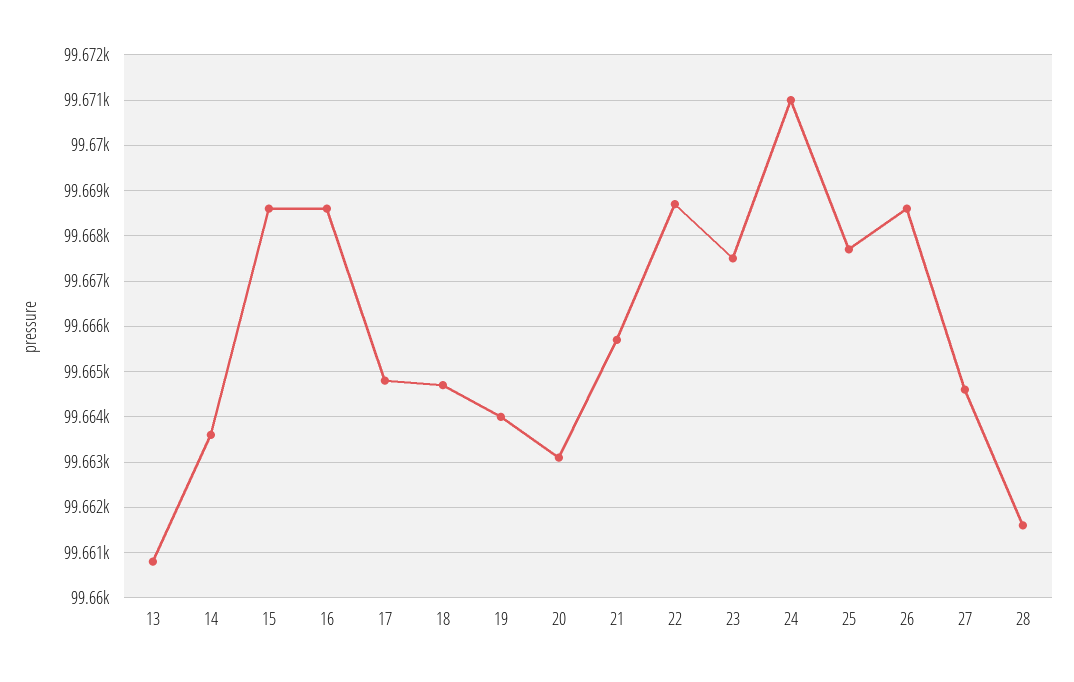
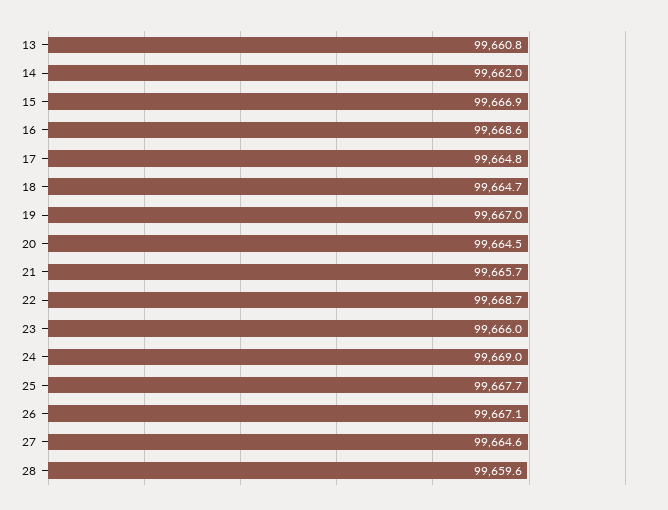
  {
    "13": 99660.8,
-   "14": 99663.5,
+   "14": 99662,
-   "15": 99668.5,
+   "15": 99666.9,
    "16": 99668.6,
    "17": 99664.8,
    "18": 99664.7,
-   "19": 99664,
+   "19": 99667,
-   "20": 99663,
+   "20": 99664.5,
    "21": 99665.7,
    "22": 99668.7,
-   "23": 99667.5,
+   "23": 99666,
-   "24": 99671,
+   "24": 99669,
    "25": 99667.7,
-   "26": 99668.5,
+   "26": 99667.1,
    "27": 99664.6,
-   "28": 99661.5
+   "28": 99659.6
  }

